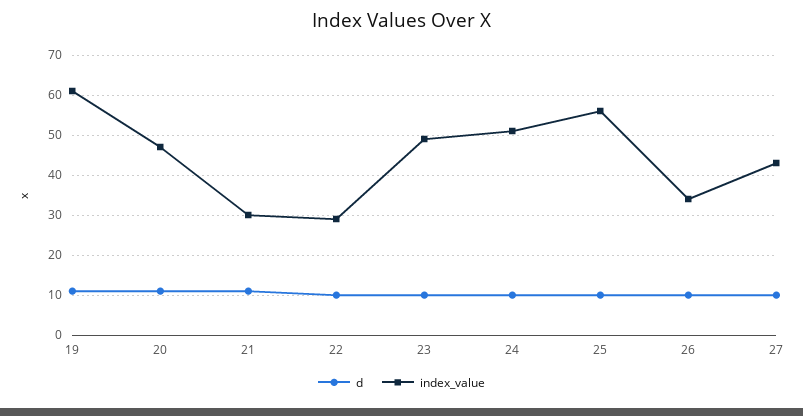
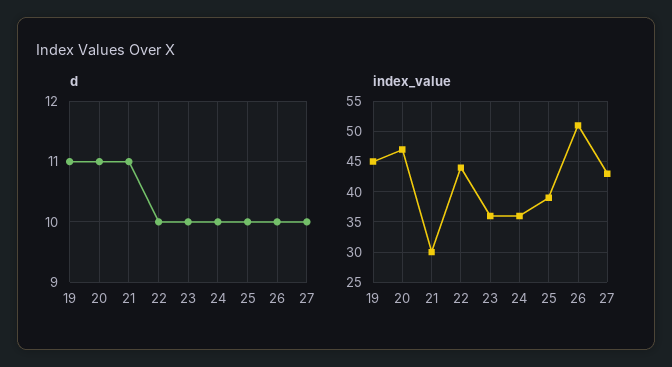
  {
    "d": {
      "19": 11,
      "20": 11,
      "21": 11,
      "22": 10,
      "23": 10,
      "24": 10,
      "25": 10,
      "26": 10,
      "27": 10
    },
    "index_value": {
-     "19": 60,
+     "19": 45,
      "20": 47,
      "21": 30,
-     "22": 30,
+     "22": 44,
-     "23": 50,
+     "23": 36,
-     "24": 50,
+     "24": 36,
-     "25": 55,
+     "25": 39,
-     "26": 35,
+     "26": 51,
      "27": 43
    }
  }

